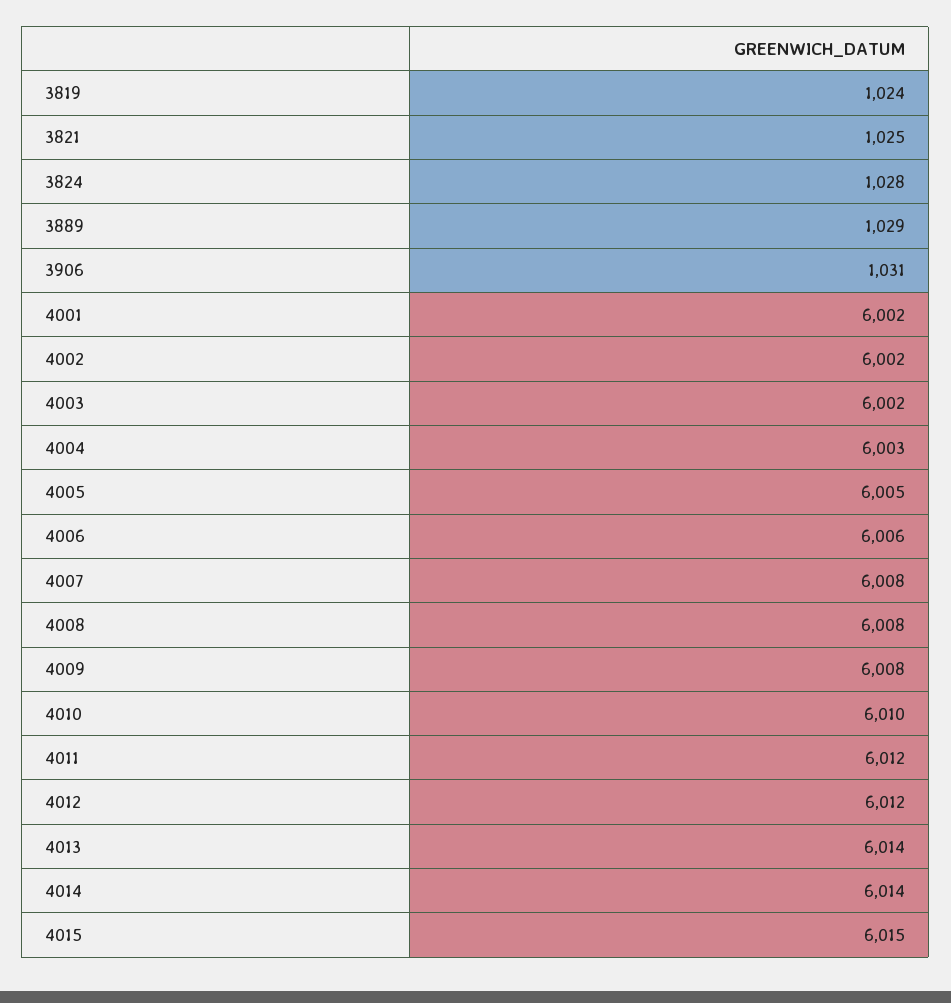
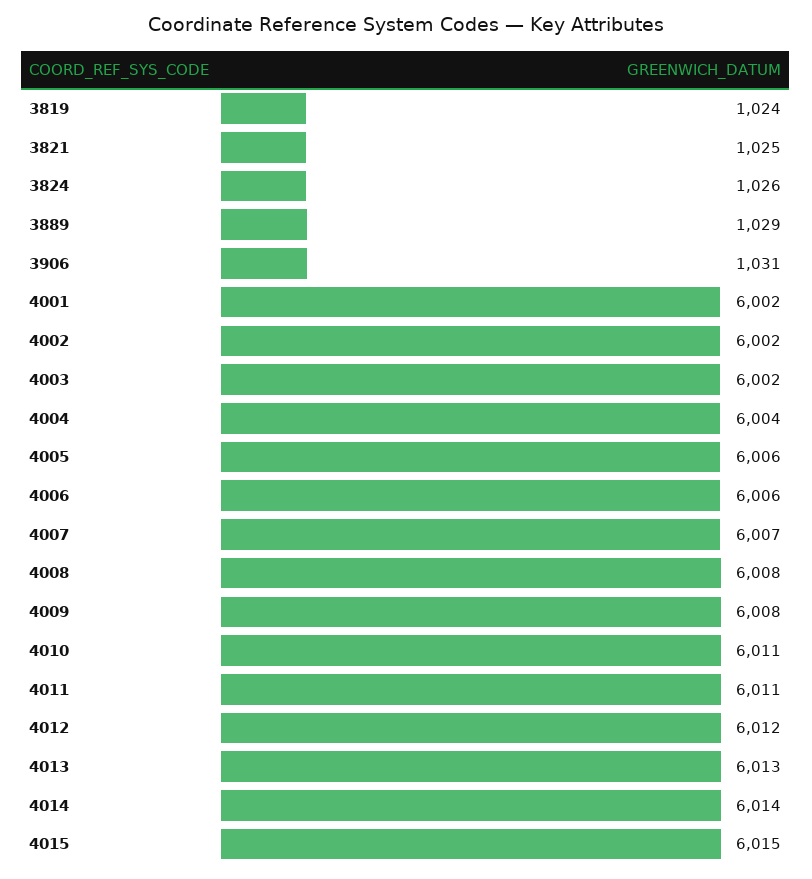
  {
    "3819": 1024,
    "3821": 1025,
-   "3824": 1028,
+   "3824": 1026,
    "3889": 1029,
    "3906": 1031,
    "4001": 6002,
    "4002": 6002,
    "4003": 6002,
-   "4004": 6003,
+   "4004": 6004,
-   "4005": 6005,
+   "4005": 6006,
    "4006": 6006,
-   "4007": 6008,
+   "4007": 6007,
    "4008": 6008,
    "4009": 6008,
-   "4010": 6010,
+   "4010": 6011,
-   "4011": 6012,
+   "4011": 6011,
    "4012": 6012,
-   "4013": 6014,
+   "4013": 6013,
    "4014": 6014,
    "4015": 6015
  }

